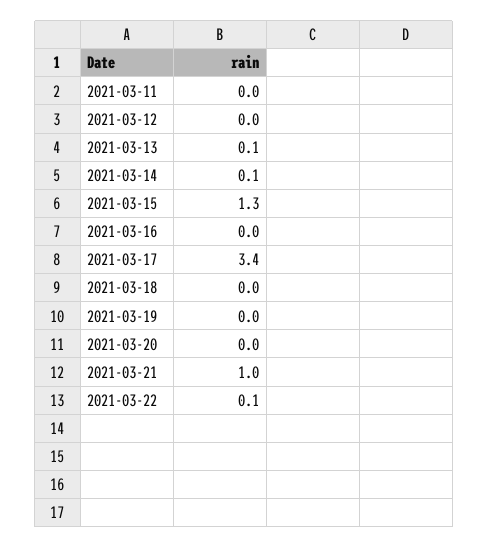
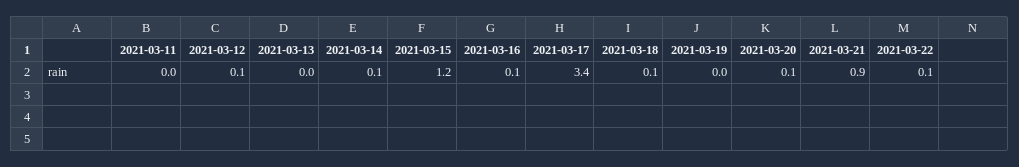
  {
    "2021-03-11": 0,
-   "2021-03-12": 0,
+   "2021-03-12": 0.1,
-   "2021-03-13": 0.1,
+   "2021-03-13": 0,
    "2021-03-14": 0.1,
-   "2021-03-15": 1.3,
+   "2021-03-15": 1.2,
-   "2021-03-16": 0,
+   "2021-03-16": 0.1,
    "2021-03-17": 3.4,
-   "2021-03-18": 0,
+   "2021-03-18": 0.1,
    "2021-03-19": 0,
-   "2021-03-20": 0,
+   "2021-03-20": 0.1,
-   "2021-03-21": 1,
+   "2021-03-21": 0.9,
    "2021-03-22": 0.1
  }

